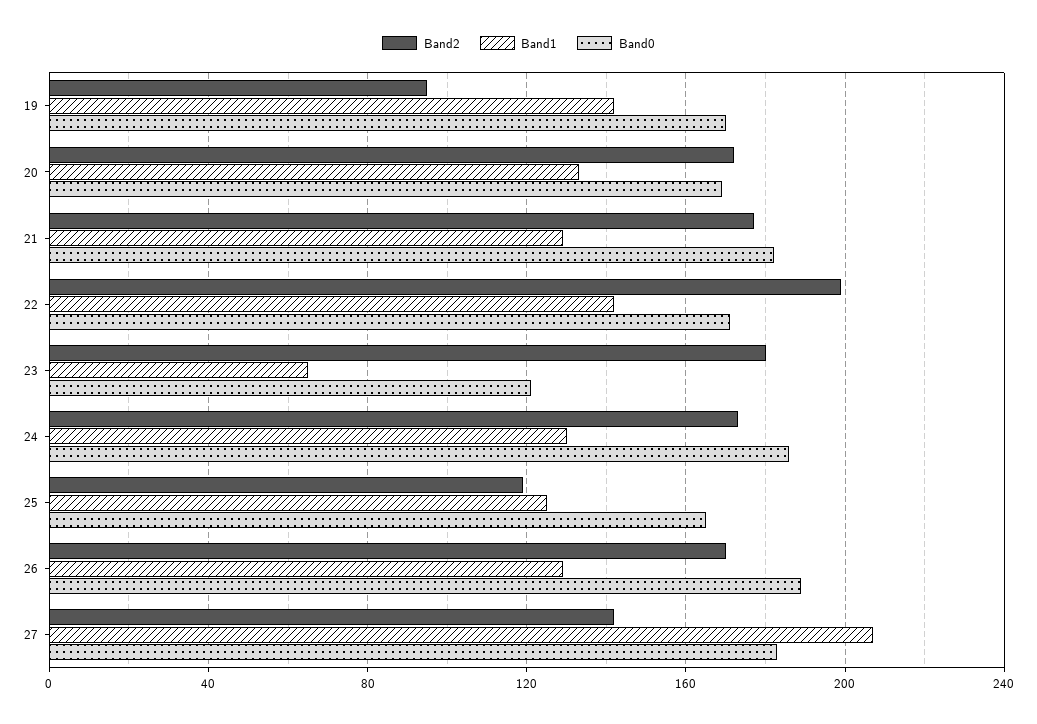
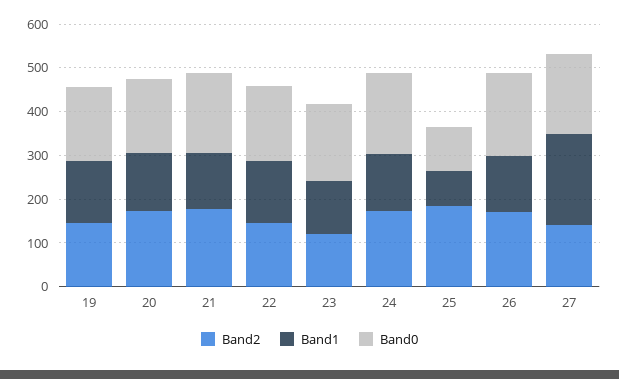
  {
    "Band2": {
-     "19": 95,
+     "19": 140,
      "20": 170,
      "21": 175,
-     "22": 200,
+     "22": 140,
-     "23": 180,
+     "23": 120,
      "24": 175,
-     "25": 120,
+     "25": 180,
      "26": 170,
      "27": 140
    },
    "Band1": {
      "19": 140,
      "20": 135,
      "21": 130,
      "22": 140,
-     "23": 65,
+     "23": 120,
      "24": 130,
-     "25": 125,
+     "25": 80,
      "26": 130,
      "27": 205
    },
    "Band0": {
      "19": 170,
      "20": 170,
      "21": 180,
      "22": 170,
-     "23": 120,
+     "23": 180,
      "24": 185,
-     "25": 165,
+     "25": 100,
      "26": 190,
      "27": 185
    }
  }

